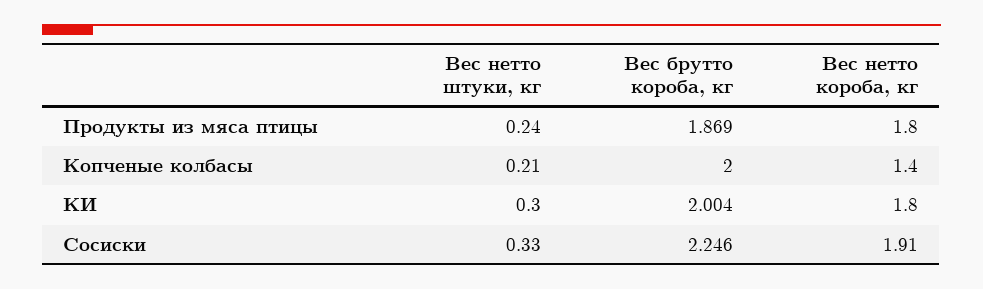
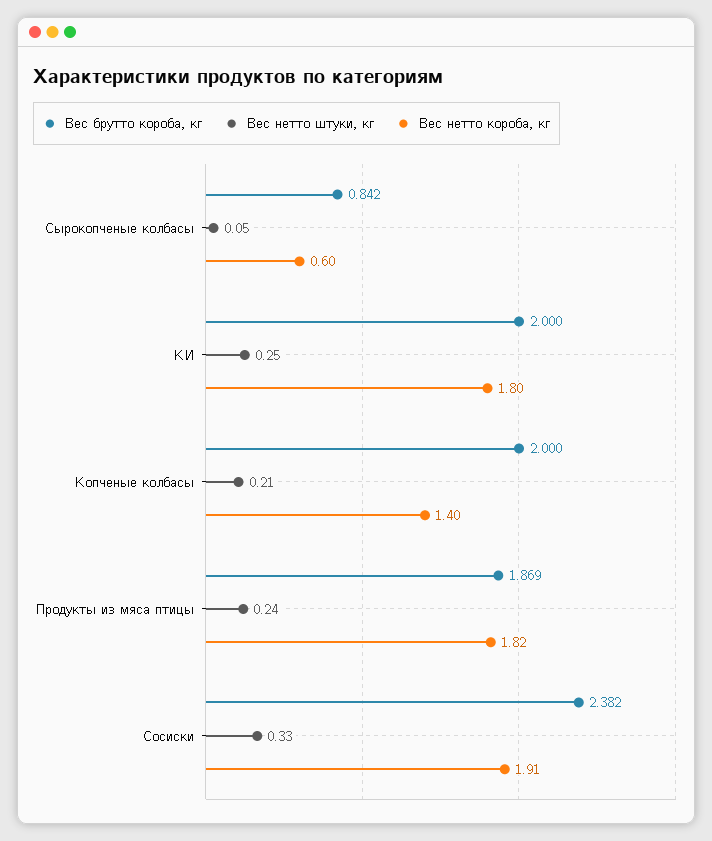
  {
    "Вес нетто штуки, кг": {
      "Продукты из мяса птицы": 0.24,
      "Копченые колбасы": 0.21,
-     "КИ": 0.3,
+     "КИ": 0.25,
-     "Сосиски": 0.33
+     "Сосиски": 0.33,
+     "Сырокопченые колбасы": 0.05
    },
    "Вес брутто короба, кг": {
      "Продукты из мяса птицы": 1.869,
      "Копченые колбасы": 2,
-     "КИ": 2.004,
+     "КИ": 2,
-     "Сосиски": 2.246
+     "Сосиски": 2.382,
+     "Сырокопченые колбасы": 0.842
    },
    "Вес нетто короба, кг": {
-     "Продукты из мяса птицы": 1.8,
+     "Продукты из мяса птицы": 1.82,
      "Копченые колбасы": 1.4,
      "КИ": 1.8,
-     "Сосиски": 1.91
+     "Сосиски": 1.91,
+     "Сырокопченые колбасы": 0.6
    }
  }

